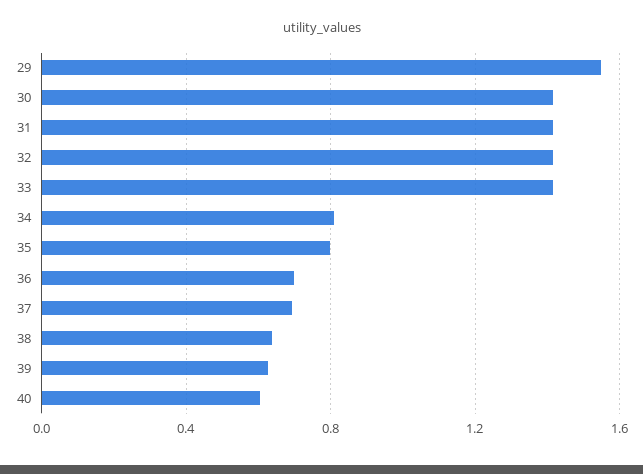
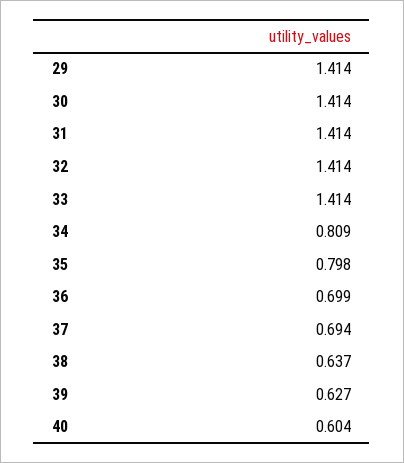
  {
-   "29": 1.55,
+   "29": 1.414,
    "30": 1.414,
    "31": 1.414,
    "32": 1.414,
    "33": 1.414,
    "34": 0.809,
    "35": 0.798,
    "36": 0.699,
    "37": 0.694,
    "38": 0.637,
    "39": 0.627,
    "40": 0.604
  }

